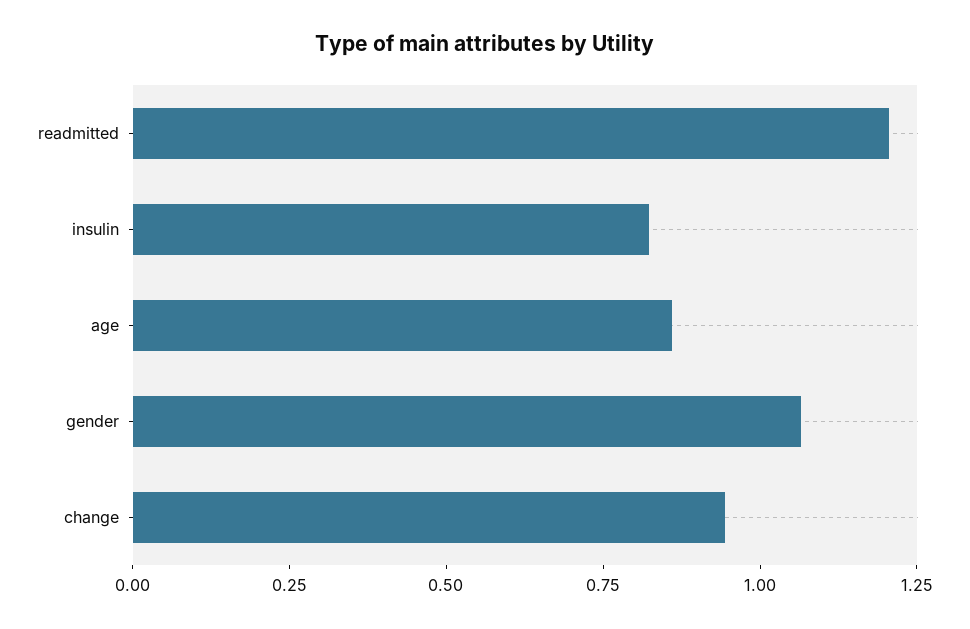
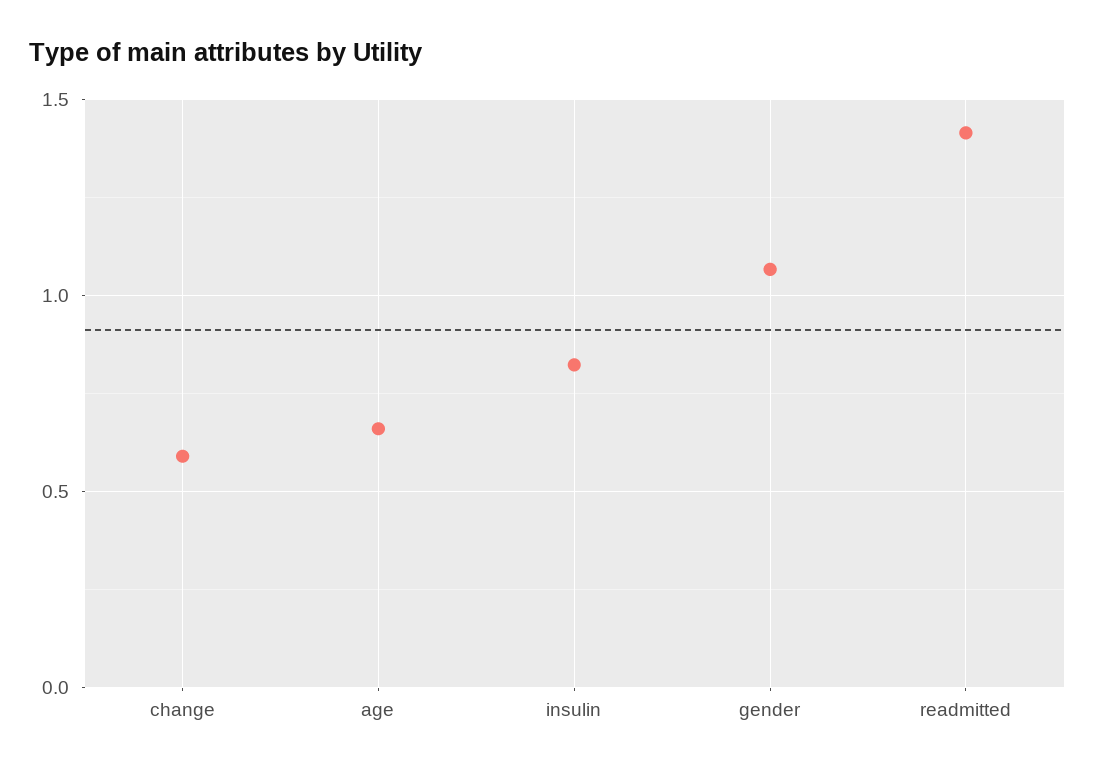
  {
-   "readmitted": 1.2,
+   "readmitted": 1.4,
    "insulin": 0.8,
-   "age": 0.85,
+   "age": 0.65,
    "gender": 1.05,
-   "change": 0.95
+   "change": 0.6
  }

